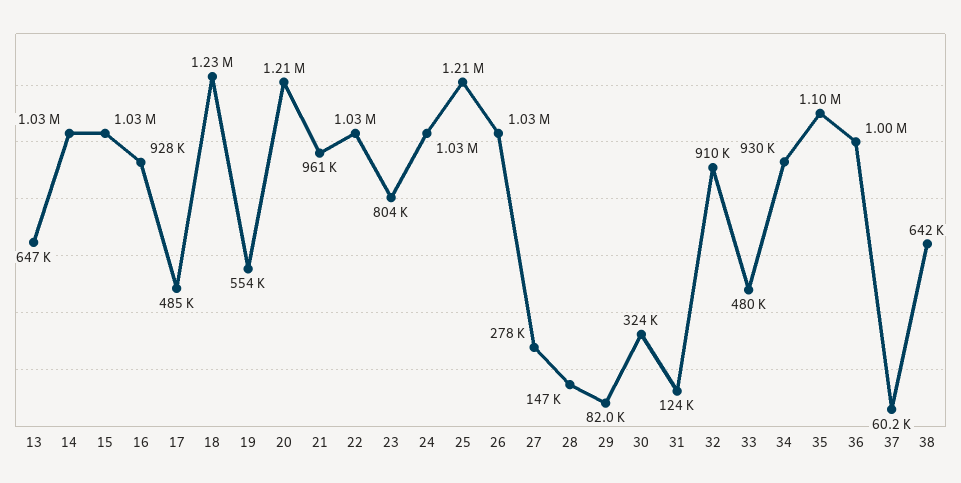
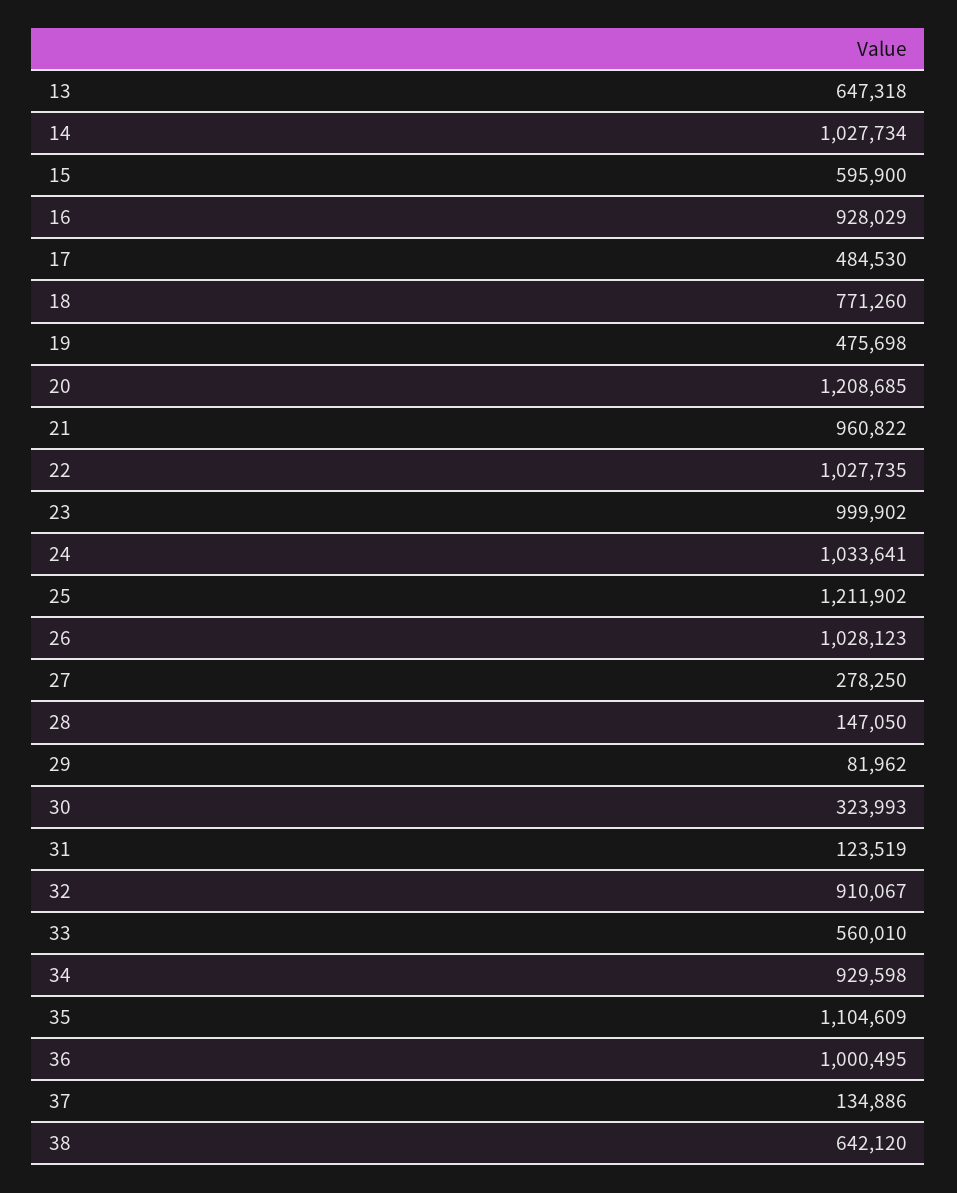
  {
    "13": 647318,
    "14": 1027734,
-   "15": 1030000,
+   "15": 595900,
    "16": 928029,
    "17": 484530,
-   "18": 1230000,
+   "18": 771260,
-   "19": 554000,
+   "19": 475698,
    "20": 1208685,
    "21": 960822,
    "22": 1027735,
-   "23": 804000,
+   "23": 999902,
    "24": 1033641,
    "25": 1211902,
    "26": 1028123,
    "27": 278250,
    "28": 147050,
    "29": 81962,
    "30": 323993,
    "31": 123519,
    "32": 910067,
-   "33": 480000,
+   "33": 560010,
    "34": 929598,
    "35": 1104609,
    "36": 1000495,
-   "37": 60200,
+   "37": 134886,
    "38": 642120
  }

